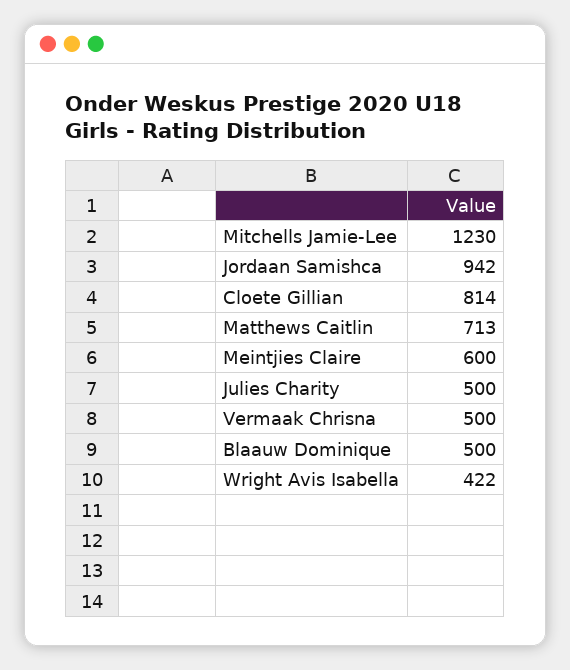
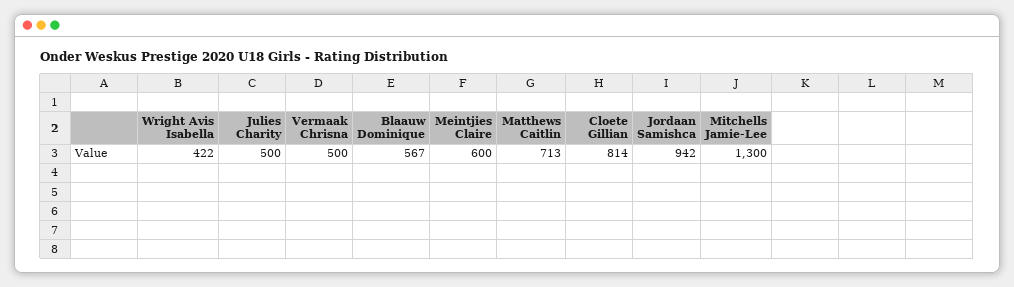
  {
-   "Mitchells Jamie-Lee": 1230,
+   "Mitchells Jamie-Lee": 1300,
    "Jordaan Samishca": 942,
    "Cloete Gillian": 814,
    "Matthews Caitlin": 713,
    "Meintjies Claire": 600,
    "Julies Charity": 500,
    "Vermaak Chrisna": 500,
-   "Blaauw Dominique": 500,
+   "Blaauw Dominique": 567,
    "Wright Avis Isabella": 422
  }

